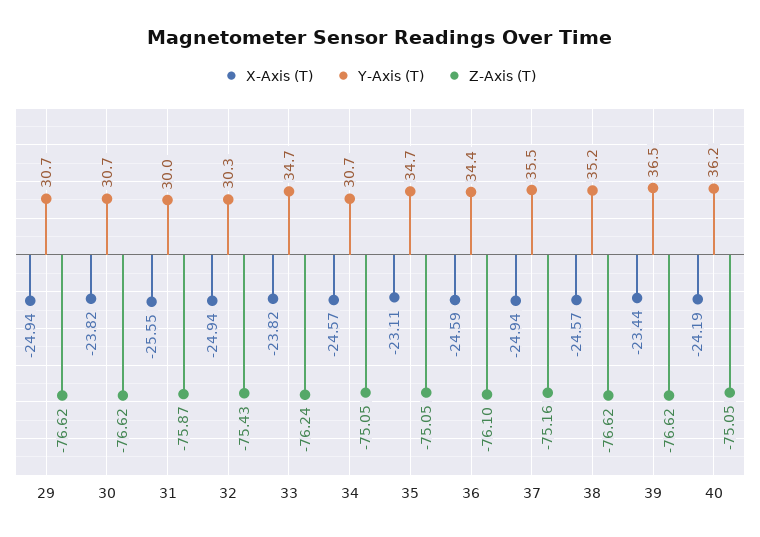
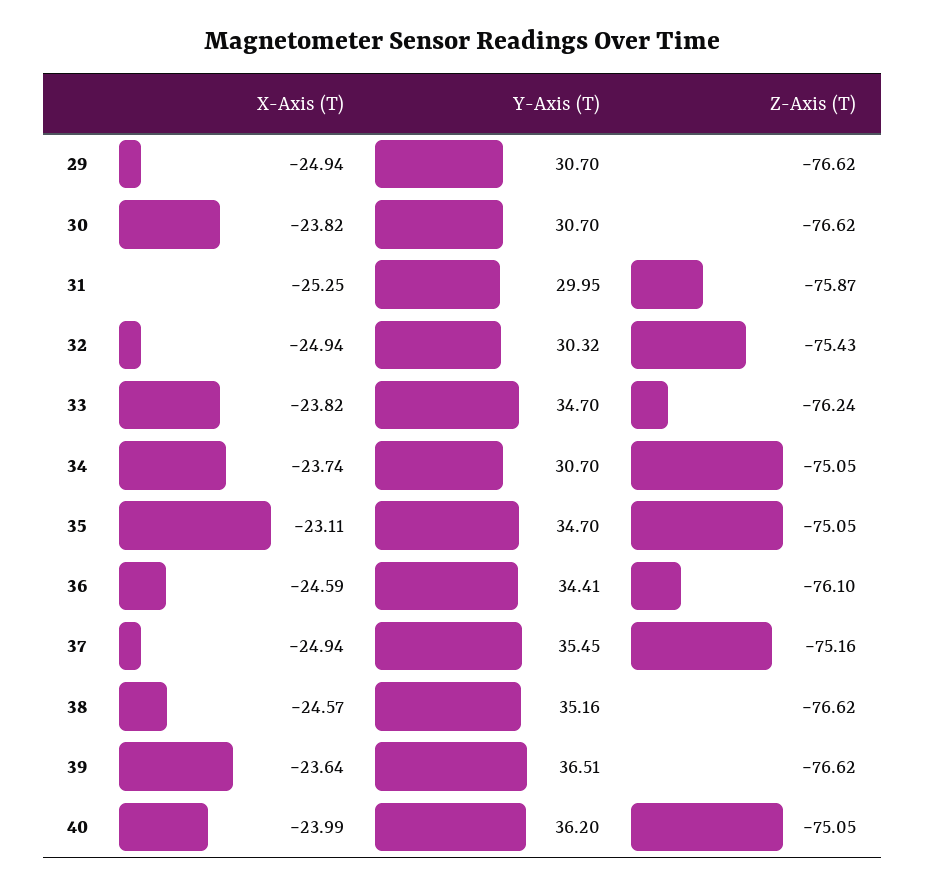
  {
    "X-Axis (T)": {
      "29": -24.94,
      "30": -23.82,
-     "31": -25.55,
+     "31": -25.25,
      "32": -24.94,
      "33": -23.82,
-     "34": -24.57,
+     "34": -23.74,
      "35": -23.11,
      "36": -24.59,
      "37": -24.94,
      "38": -24.57,
-     "39": -23.44,
+     "39": -23.64,
-     "40": -24.19
+     "40": -23.99
    },
    "Y-Axis (T)": {
      "29": 30.7,
      "30": 30.7,
      "31": 29.95,
      "32": 30.32,
      "33": 34.7,
      "34": 30.7,
      "35": 34.7,
      "36": 34.41,
      "37": 35.45,
      "38": 35.16,
      "39": 36.51,
      "40": 36.2
    },
    "Z-Axis (T)": {
      "29": -76.62,
      "30": -76.62,
      "31": -75.87,
      "32": -75.43,
      "33": -76.24,
      "34": -75.05,
      "35": -75.05,
      "36": -76.1,
      "37": -75.16,
      "38": -76.62,
      "39": -76.62,
      "40": -75.05
    }
  }

